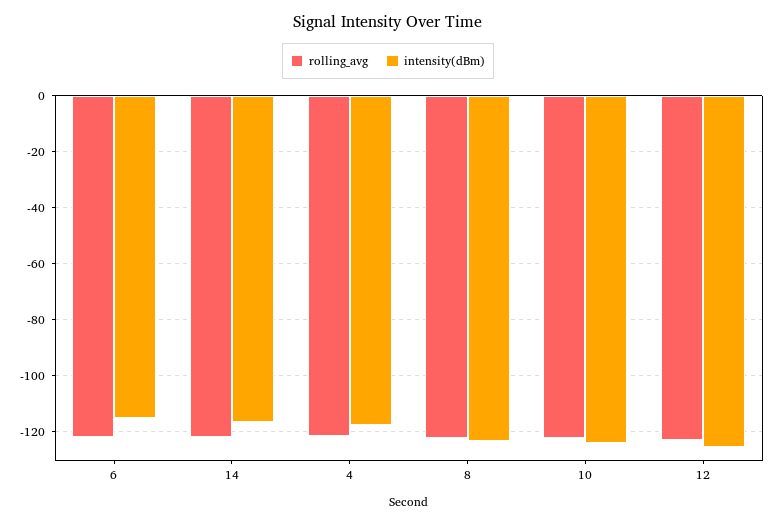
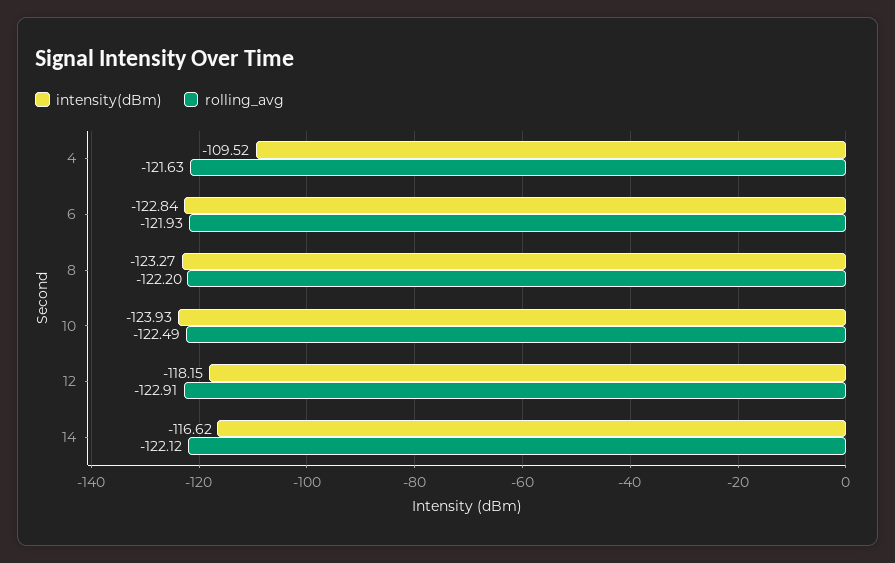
  {
    "rolling_avg": {
      "6": -121.93,
      "14": -122.12,
      "4": -121.63,
      "8": -122.2,
      "10": -122.49,
      "12": -122.91
    },
    "intensity(dBm)": {
-     "6": -115,
+     "6": -122.84,
      "14": -116.62,
-     "4": -117.5,
+     "4": -109.52,
      "8": -123.27,
      "10": -123.93,
-     "12": -125
+     "12": -118.15
    }
  }

